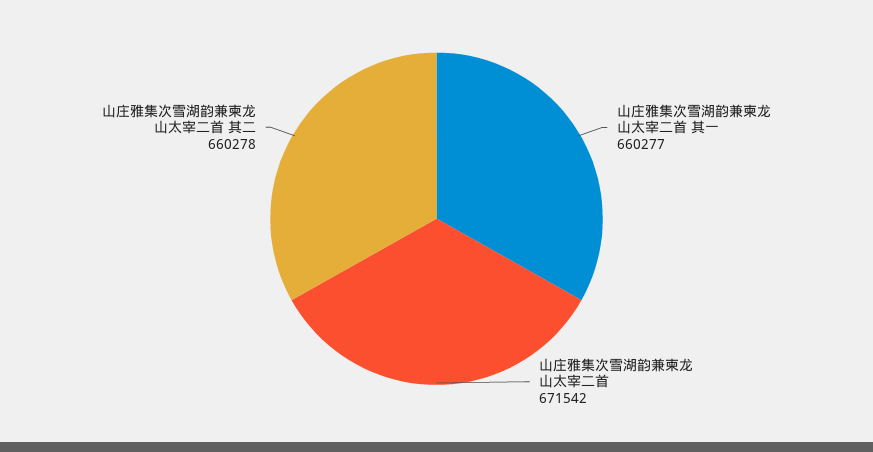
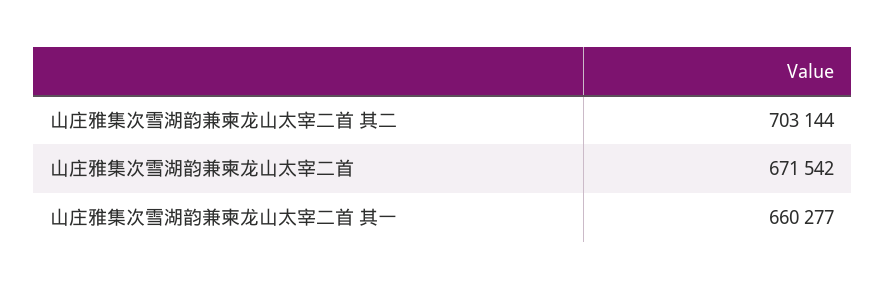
  {
    "山庄雅集次雪湖韵兼柬龙山太宰二首 其一": 660277,
    "山庄雅集次雪湖韵兼柬龙山太宰二首": 671542,
-   "山庄雅集次雪湖韵兼柬龙山太宰二首 其二": 660278
+   "山庄雅集次雪湖韵兼柬龙山太宰二首 其二": 703144
  }

